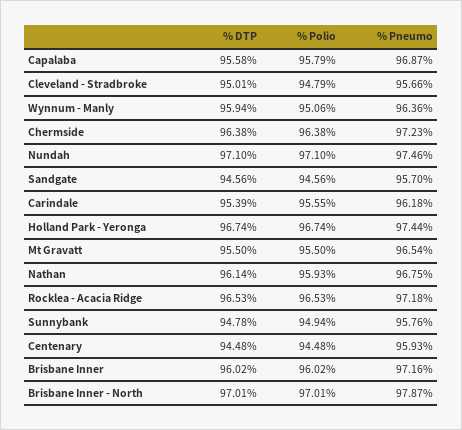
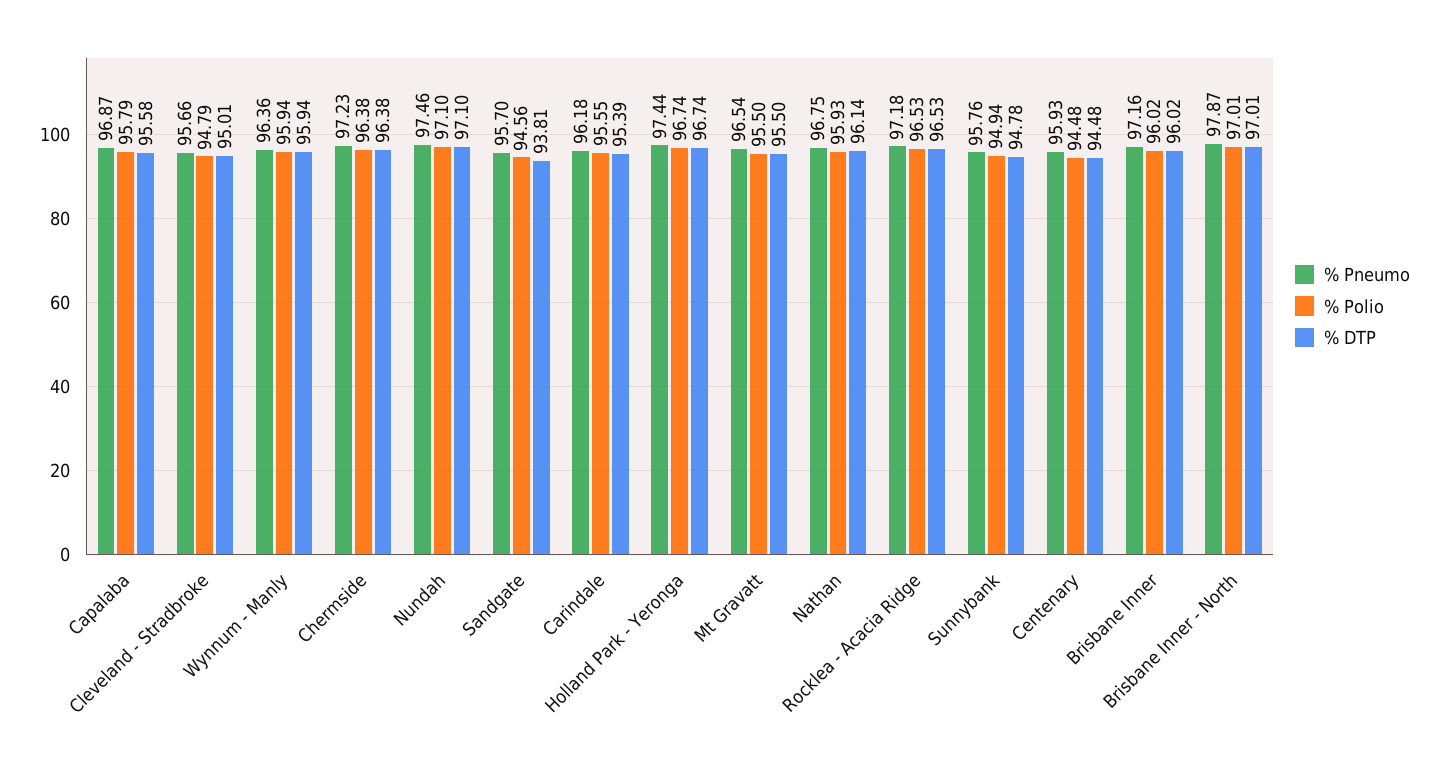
  {
    "% DTP": {
      "Capalaba": 95.58,
      "Cleveland - Stradbroke": 95.01,
      "Wynnum - Manly": 95.94,
      "Chermside": 96.38,
      "Nundah": 97.1,
-     "Sandgate": 94.56,
+     "Sandgate": 93.81,
      "Carindale": 95.39,
      "Holland Park - Yeronga": 96.74,
      "Mt Gravatt": 95.5,
      "Nathan": 96.14,
      "Rocklea - Acacia Ridge": 96.53,
      "Sunnybank": 94.78,
      "Centenary": 94.48,
      "Brisbane Inner": 96.02,
      "Brisbane Inner - North": 97.01
    },
    "% Polio": {
      "Capalaba": 95.79,
      "Cleveland - Stradbroke": 94.79,
-     "Wynnum - Manly": 95.06,
+     "Wynnum - Manly": 95.94,
      "Chermside": 96.38,
      "Nundah": 97.1,
      "Sandgate": 94.56,
      "Carindale": 95.55,
      "Holland Park - Yeronga": 96.74,
      "Mt Gravatt": 95.5,
      "Nathan": 95.93,
      "Rocklea - Acacia Ridge": 96.53,
      "Sunnybank": 94.94,
      "Centenary": 94.48,
      "Brisbane Inner": 96.02,
      "Brisbane Inner - North": 97.01
    },
    "% Pneumo": {
      "Capalaba": 96.87,
      "Cleveland - Stradbroke": 95.66,
      "Wynnum - Manly": 96.36,
      "Chermside": 97.23,
      "Nundah": 97.46,
      "Sandgate": 95.7,
      "Carindale": 96.18,
      "Holland Park - Yeronga": 97.44,
      "Mt Gravatt": 96.54,
      "Nathan": 96.75,
      "Rocklea - Acacia Ridge": 97.18,
      "Sunnybank": 95.76,
      "Centenary": 95.93,
      "Brisbane Inner": 97.16,
      "Brisbane Inner - North": 97.87
    }
  }

